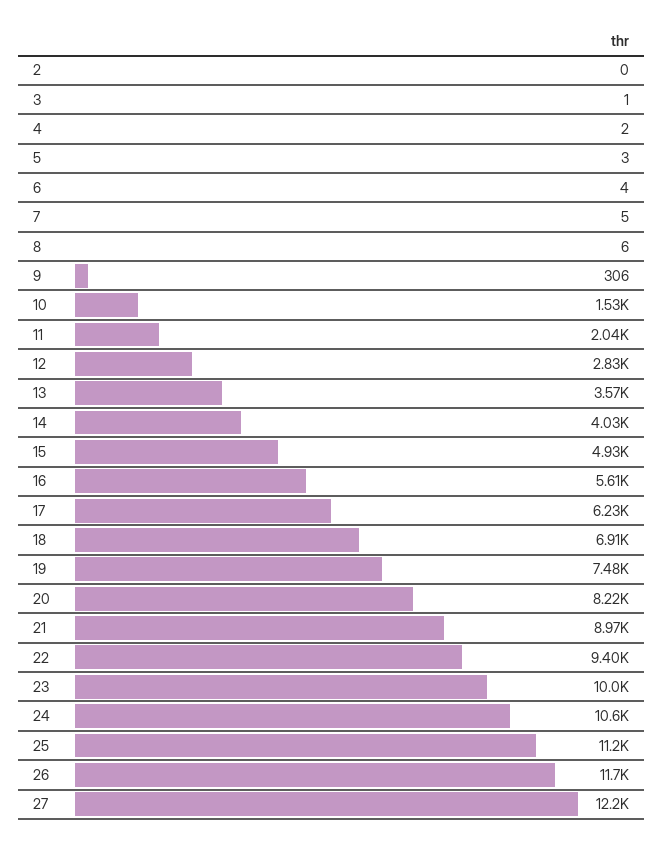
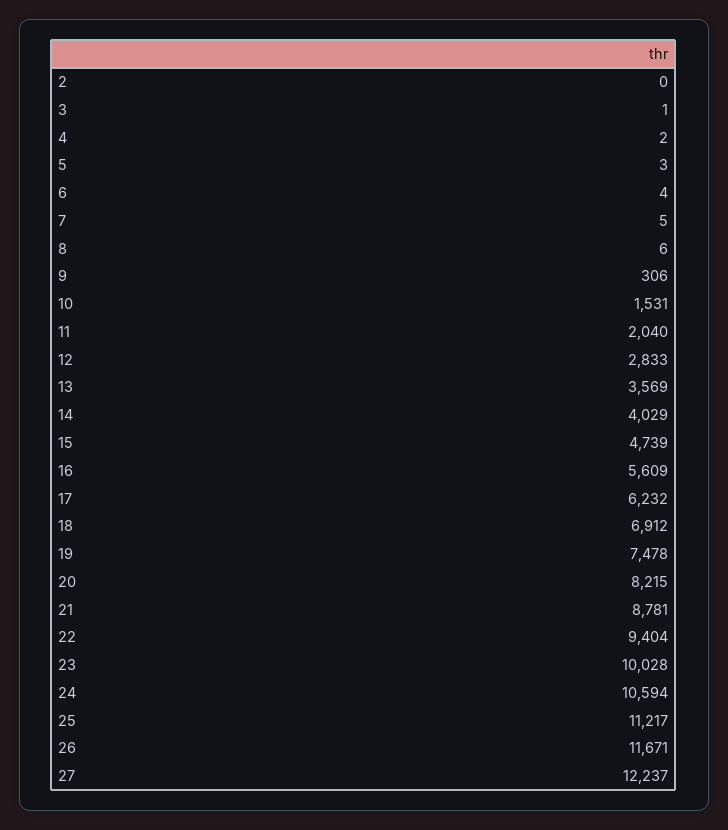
  {
    "2": 0,
    "3": 1,
    "4": 2,
    "5": 3,
    "6": 4,
    "7": 5,
    "8": 6,
    "9": 306,
    "10": 1531,
    "11": 2040,
    "12": 2833,
    "13": 3569,
    "14": 4029,
-   "15": 4930,
+   "15": 4739,
    "16": 5609,
    "17": 6232,
    "18": 6912,
    "19": 7478,
    "20": 8215,
-   "21": 8970,
+   "21": 8781,
    "22": 9404,
    "23": 10028,
    "24": 10594,
    "25": 11217,
    "26": 11671,
    "27": 12237
  }

